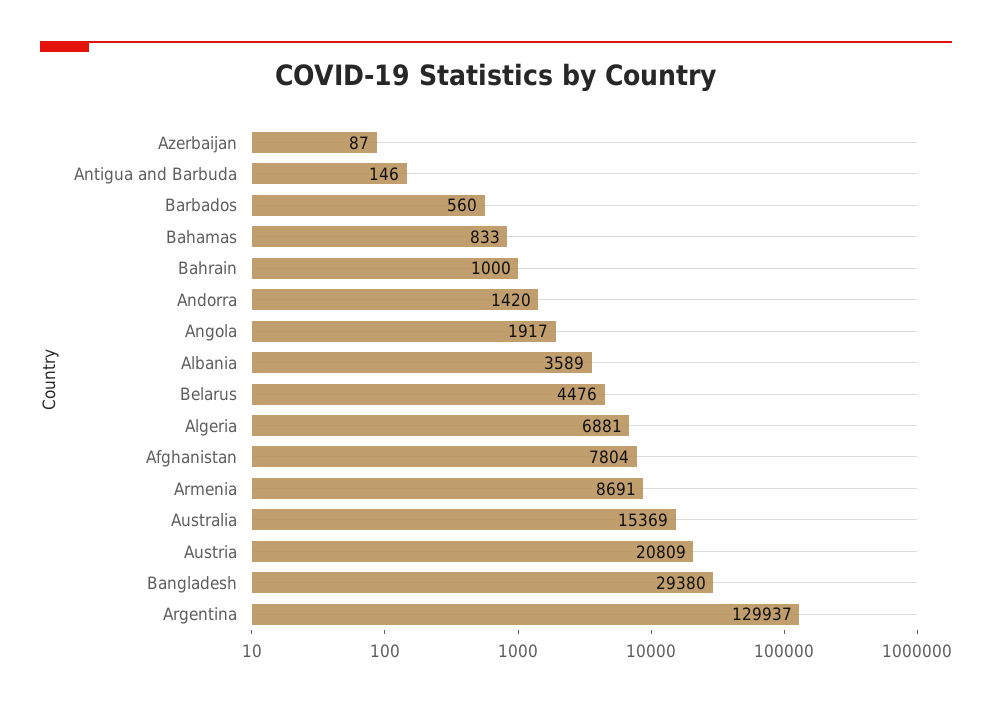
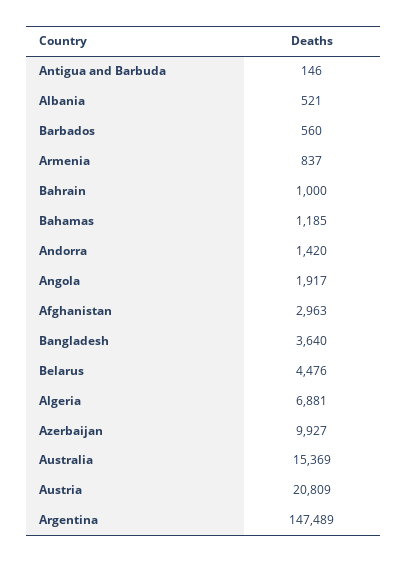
  {
-   "Azerbaijan": 87,
+   "Azerbaijan": 9927,
    "Antigua and Barbuda": 146,
    "Barbados": 560,
-   "Bahamas": 833,
+   "Bahamas": 1185,
    "Bahrain": 1000,
    "Andorra": 1420,
    "Angola": 1917,
-   "Albania": 3589,
+   "Albania": 521,
    "Belarus": 4476,
    "Algeria": 6881,
-   "Afghanistan": 7804,
+   "Afghanistan": 2963,
-   "Armenia": 8691,
+   "Armenia": 837,
    "Australia": 15369,
    "Austria": 20809,
-   "Bangladesh": 29380,
+   "Bangladesh": 3640,
-   "Argentina": 129937
+   "Argentina": 147489
  }

